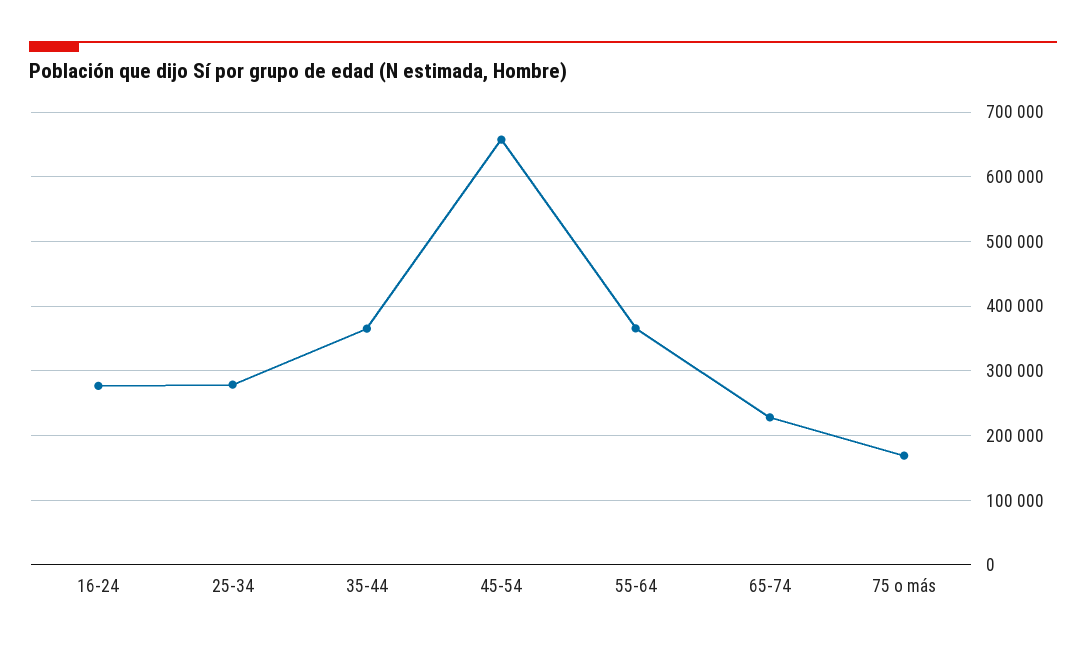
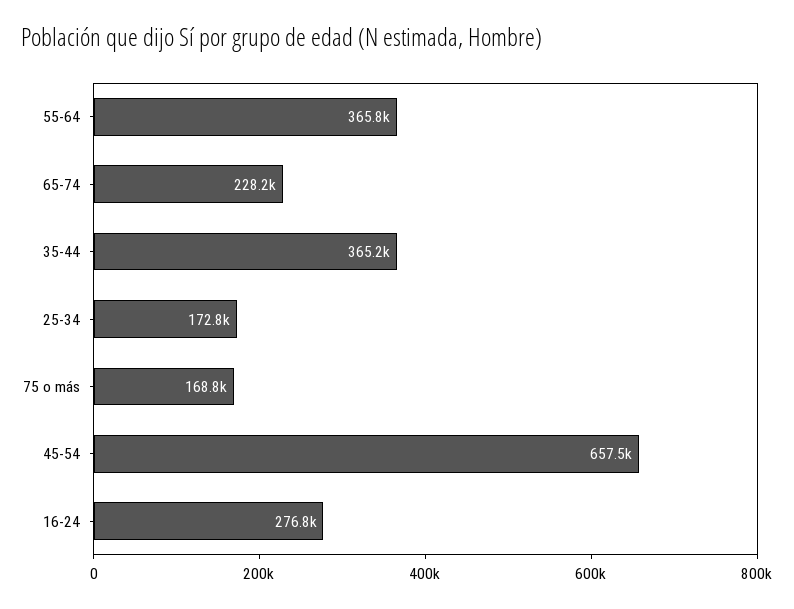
  {
    "16-24": 276800,
-   "25-34": 280000,
+   "25-34": 172800,
    "35-44": 365200,
    "45-54": 657500,
    "55-64": 365800,
    "65-74": 228200,
    "75 o más": 168800
  }

